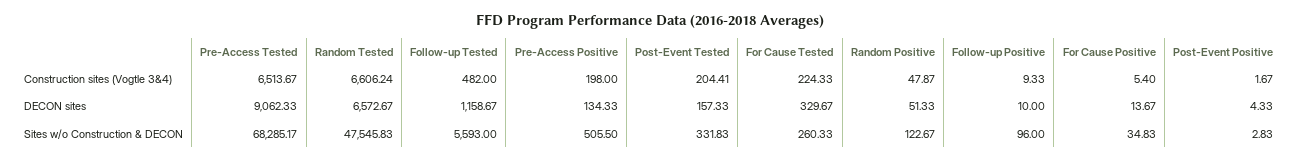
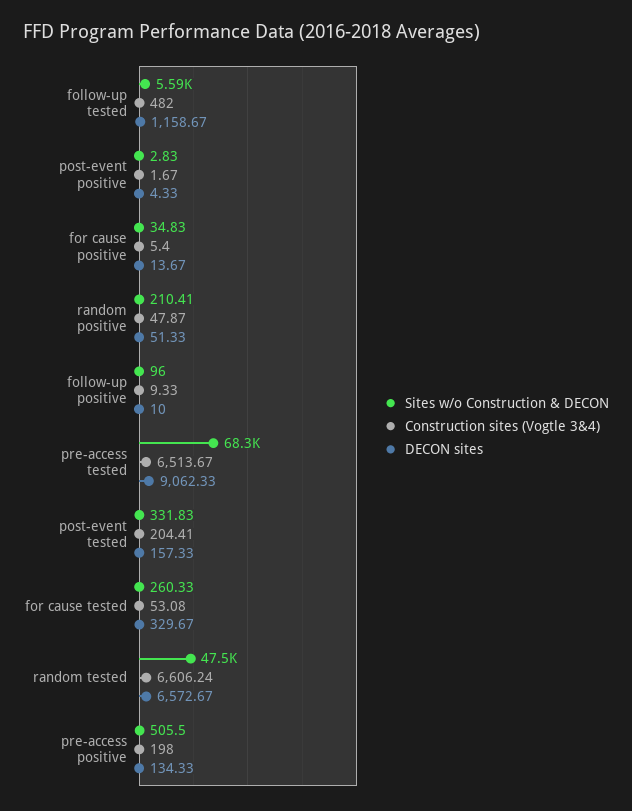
  {
    "Construction sites (Vogtle 3&4)": {
      "Pre-Access Tested": 6513.67,
      "Random Tested": 6606.24,
      "Follow-up Tested": 482,
      "Pre-Access Positive": 198,
      "Post-Event Tested": 204.41,
-     "For Cause Tested": 224.33,
+     "For Cause Tested": 53.08,
      "Random Positive": 47.87,
      "Follow-up Positive": 9.33,
      "For Cause Positive": 5.4,
      "Post-Event Positive": 1.67
    },
    "DECON sites": {
      "Pre-Access Tested": 9062.33,
      "Random Tested": 6572.67,
      "Follow-up Tested": 1158.67,
      "Pre-Access Positive": 134.33,
      "Post-Event Tested": 157.33,
      "For Cause Tested": 329.67,
      "Random Positive": 51.33,
      "Follow-up Positive": 10,
      "For Cause Positive": 13.67,
      "Post-Event Positive": 4.33
    },
    "Sites w/o Construction & DECON": {
      "Pre-Access Tested": 68285.17,
      "Random Tested": 47545.83,
      "Follow-up Tested": 5593,
      "Pre-Access Positive": 505.5,
      "Post-Event Tested": 331.83,
      "For Cause Tested": 260.33,
-     "Random Positive": 122.67,
+     "Random Positive": 210.41,
      "Follow-up Positive": 96,
      "For Cause Positive": 34.83,
      "Post-Event Positive": 2.83
    }
  }

